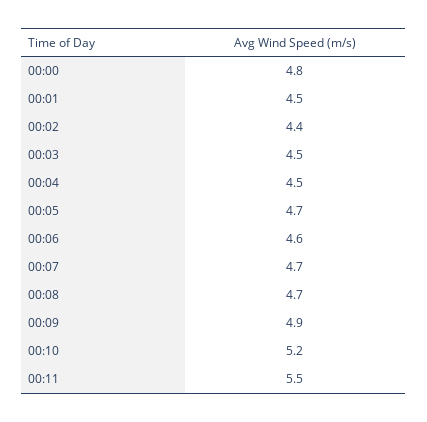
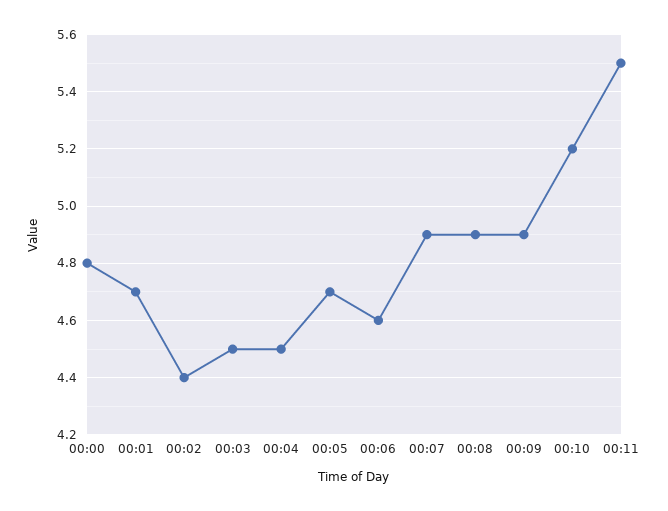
  {
    "00:00": 4.8,
-   "00:01": 4.5,
+   "00:01": 4.7,
    "00:02": 4.4,
    "00:03": 4.5,
    "00:04": 4.5,
    "00:05": 4.7,
    "00:06": 4.6,
-   "00:07": 4.7,
+   "00:07": 4.9,
-   "00:08": 4.7,
+   "00:08": 4.9,
    "00:09": 4.9,
    "00:10": 5.2,
    "00:11": 5.5
  }

